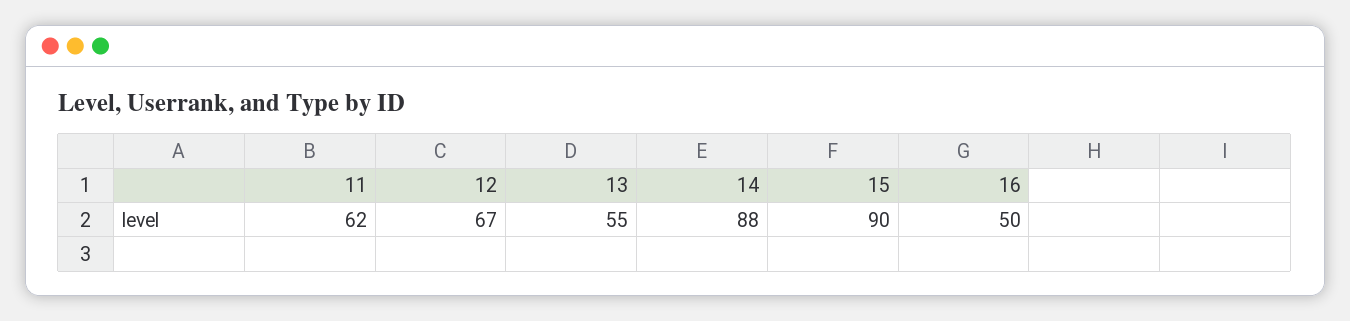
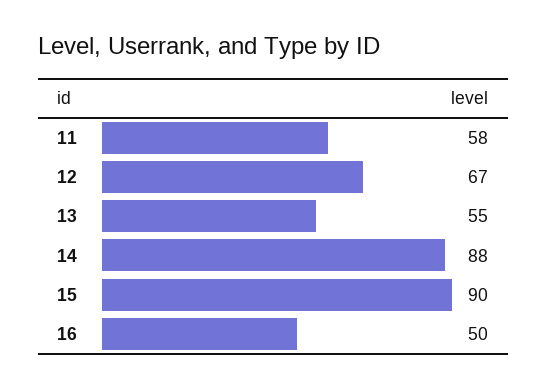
  {
-   "11": 62,
+   "11": 58,
    "12": 67,
    "13": 55,
    "14": 88,
    "15": 90,
    "16": 50
  }

